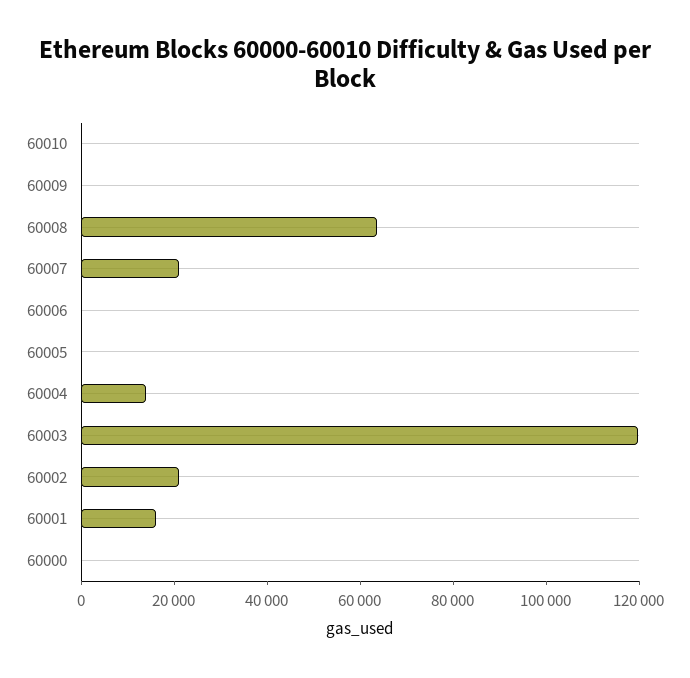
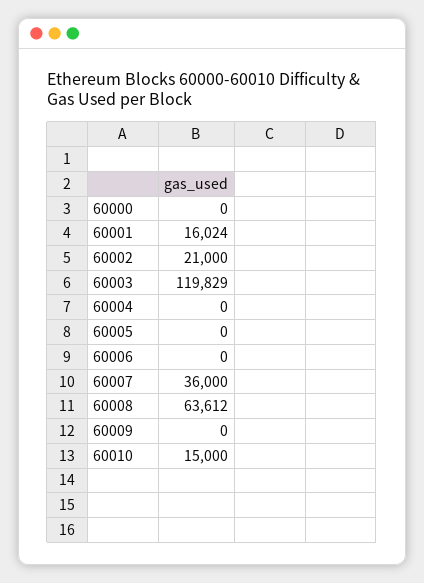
  {
-   "60010": 0,
+   "60010": 15000,
    "60009": 0,
    "60008": 63612,
-   "60007": 20000,
+   "60007": 36000,
    "60006": 0,
    "60005": 0,
-   "60004": 15000,
+   "60004": 0,
    "60003": 119829,
    "60002": 21000,
    "60001": 16024,
    "60000": 0
  }

